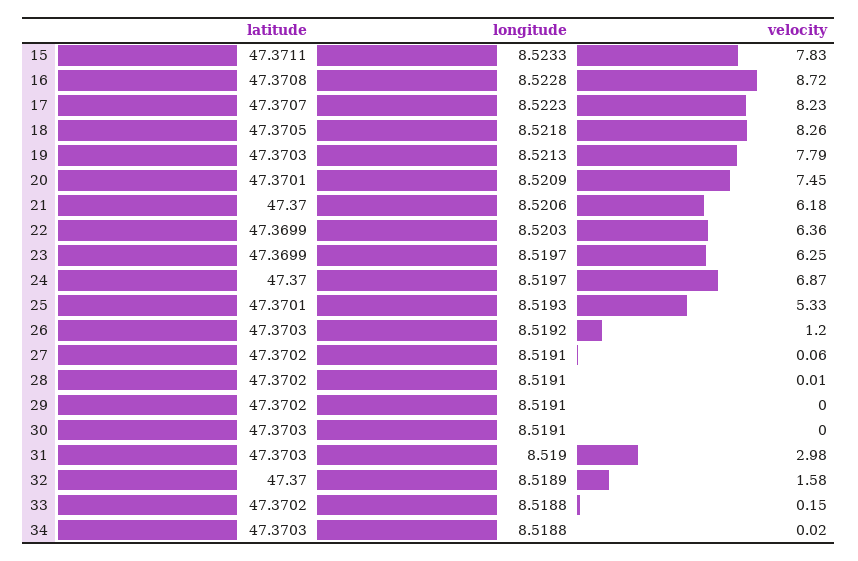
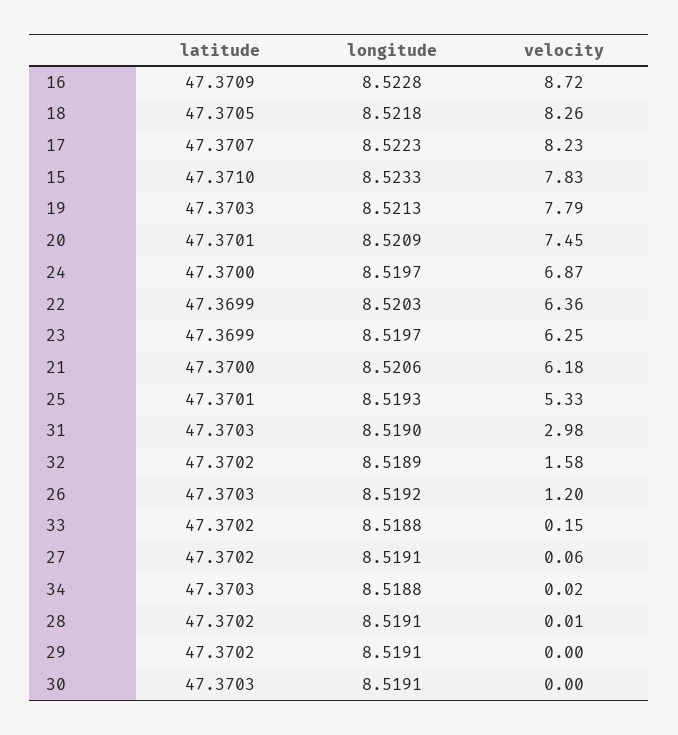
  {
    "latitude": {
-     "15": 47.3711,
+     "15": 47.371,
-     "16": 47.3708,
+     "16": 47.3709,
      "17": 47.3707,
      "18": 47.3705,
      "19": 47.3703,
      "20": 47.3701,
      "21": 47.37,
      "22": 47.3699,
      "23": 47.3699,
      "24": 47.37,
      "25": 47.3701,
      "26": 47.3703,
      "27": 47.3702,
      "28": 47.3702,
      "29": 47.3702,
      "30": 47.3703,
      "31": 47.3703,
-     "32": 47.37,
+     "32": 47.3702,
      "33": 47.3702,
      "34": 47.3703
    },
    "longitude": {
      "15": 8.5233,
      "16": 8.5228,
      "17": 8.5223,
      "18": 8.5218,
      "19": 8.5213,
      "20": 8.5209,
      "21": 8.5206,
      "22": 8.5203,
      "23": 8.5197,
      "24": 8.5197,
      "25": 8.5193,
      "26": 8.5192,
      "27": 8.5191,
      "28": 8.5191,
      "29": 8.5191,
      "30": 8.5191,
      "31": 8.519,
      "32": 8.5189,
      "33": 8.5188,
      "34": 8.5188
    },
    "velocity": {
      "15": 7.83,
      "16": 8.72,
      "17": 8.23,
      "18": 8.26,
      "19": 7.79,
      "20": 7.45,
      "21": 6.18,
      "22": 6.36,
      "23": 6.25,
      "24": 6.87,
      "25": 5.33,
      "26": 1.2,
      "27": 0.06,
      "28": 0.01,
      "29": 0,
      "30": 0,
      "31": 2.98,
      "32": 1.58,
      "33": 0.15,
      "34": 0.02
    }
  }

